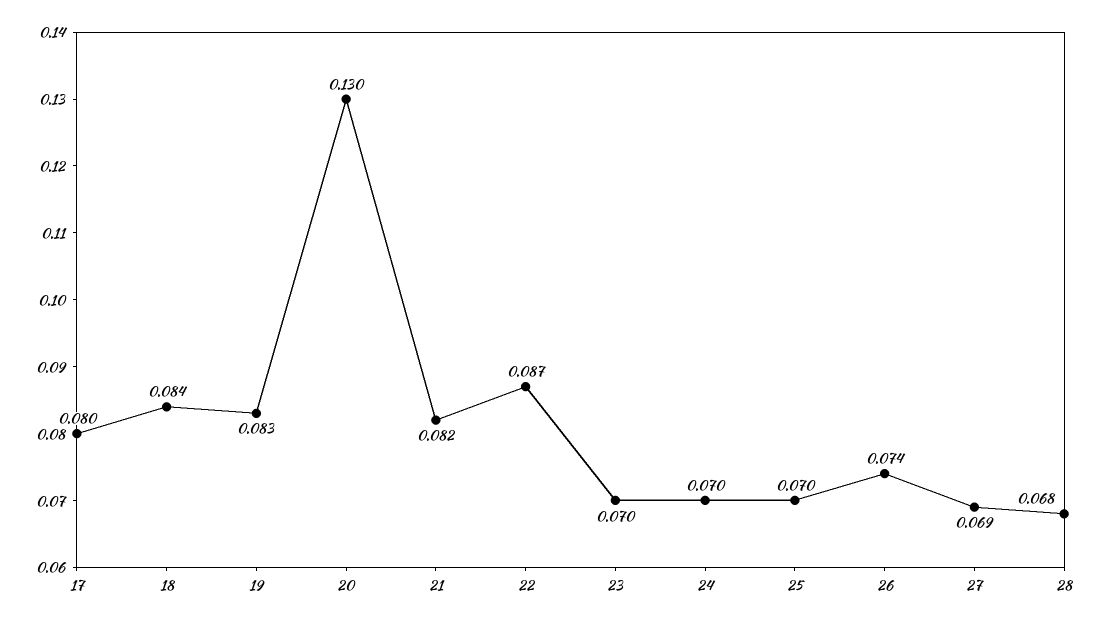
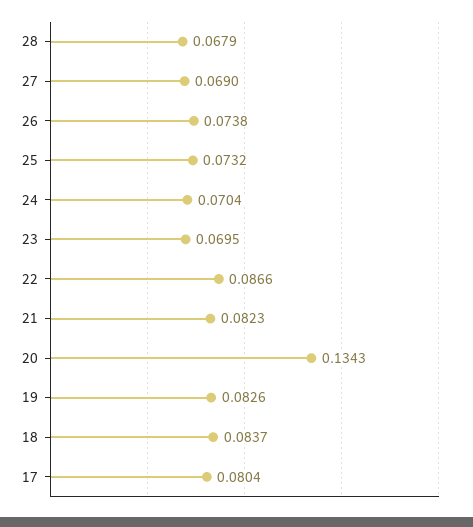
  {
    "17": 0.0804,
    "18": 0.0837,
    "19": 0.0826,
-   "20": 0.13,
+   "20": 0.1343,
    "21": 0.0823,
    "22": 0.0866,
    "23": 0.0695,
    "24": 0.0704,
-   "25": 0.07,
+   "25": 0.0732,
    "26": 0.0738,
    "27": 0.069,
    "28": 0.0679
  }

